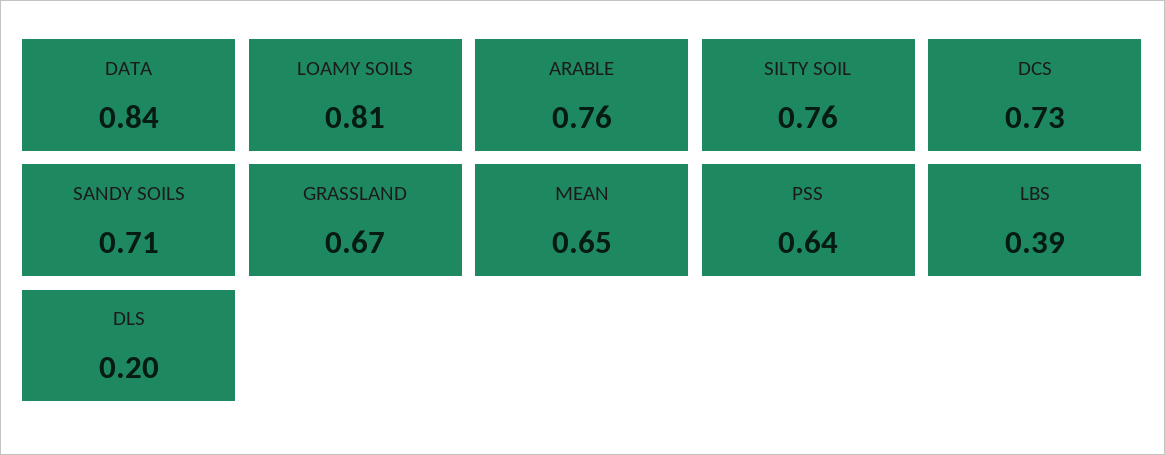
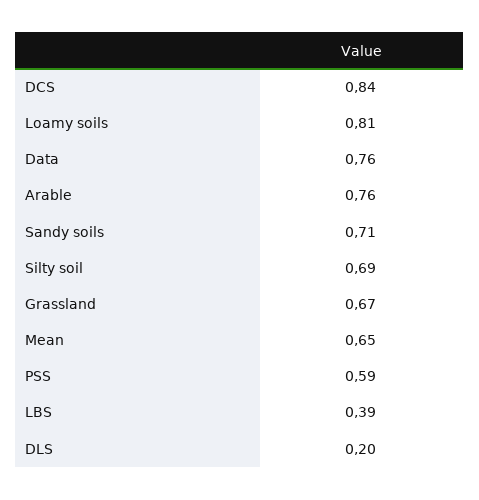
  {
-   "DATA": 0.84,
+   "DATA": 0.76,
    "LOAMY SOILS": 0.81,
    "ARABLE": 0.76,
-   "SILTY SOIL": 0.76,
+   "SILTY SOIL": 0.69,
-   "DCS": 0.73,
+   "DCS": 0.84,
    "SANDY SOILS": 0.71,
    "GRASSLAND": 0.67,
    "MEAN": 0.65,
-   "PSS": 0.64,
+   "PSS": 0.59,
    "LBS": 0.39,
    "DLS": 0.2
  }

